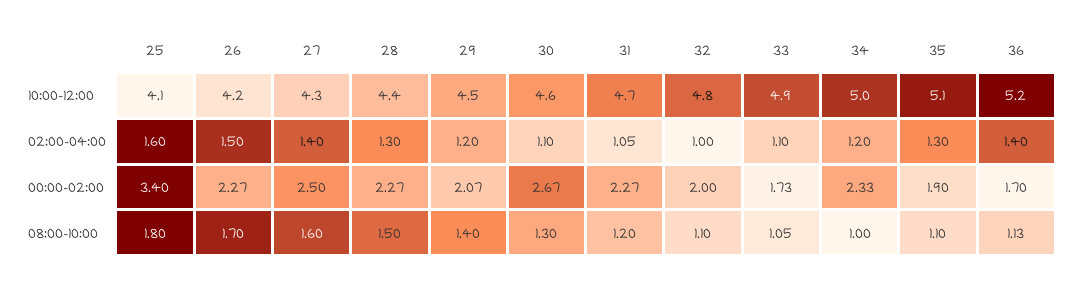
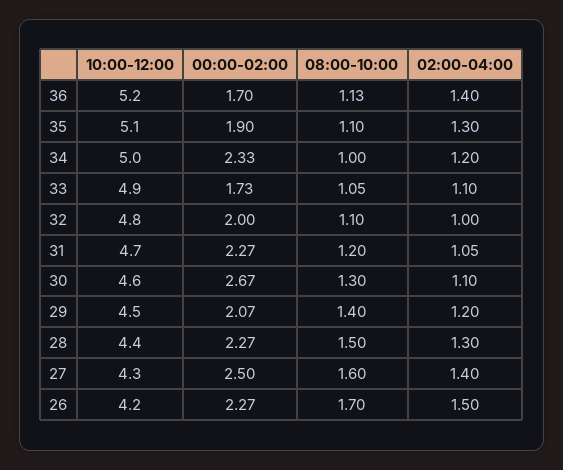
  {
-   "25": {
-     "10:00-12:00": 4.1,
-     "02:00-04:00": 1.6,
-     "00:00-02:00": 3.4,
-     "08:00-10:00": 1.8
-   },
    "26": {
      "10:00-12:00": 4.2,
      "02:00-04:00": 1.5,
      "00:00-02:00": 2.27,
      "08:00-10:00": 1.7
    },
    "27": {
      "10:00-12:00": 4.3,
      "02:00-04:00": 1.4,
      "00:00-02:00": 2.5,
      "08:00-10:00": 1.6
    },
    "28": {
      "10:00-12:00": 4.4,
      "02:00-04:00": 1.3,
      "00:00-02:00": 2.27,
      "08:00-10:00": 1.5
    },
    "29": {
      "10:00-12:00": 4.5,
      "02:00-04:00": 1.2,
      "00:00-02:00": 2.07,
      "08:00-10:00": 1.4
    },
    "30": {
      "10:00-12:00": 4.6,
      "02:00-04:00": 1.1,
      "00:00-02:00": 2.67,
      "08:00-10:00": 1.3
    },
    "31": {
      "10:00-12:00": 4.7,
      "02:00-04:00": 1.05,
      "00:00-02:00": 2.27,
      "08:00-10:00": 1.2
    },
    "32": {
      "10:00-12:00": 4.8,
      "02:00-04:00": 1,
      "00:00-02:00": 2,
      "08:00-10:00": 1.1
    },
    "33": {
      "10:00-12:00": 4.9,
      "02:00-04:00": 1.1,
      "00:00-02:00": 1.73,
      "08:00-10:00": 1.05
    },
    "34": {
      "10:00-12:00": 5,
      "02:00-04:00": 1.2,
      "00:00-02:00": 2.33,
      "08:00-10:00": 1
    },
    "35": {
      "10:00-12:00": 5.1,
      "02:00-04:00": 1.3,
      "00:00-02:00": 1.9,
      "08:00-10:00": 1.1
    },
    "36": {
      "10:00-12:00": 5.2,
      "02:00-04:00": 1.4,
      "00:00-02:00": 1.7,
      "08:00-10:00": 1.13
    }
  }

